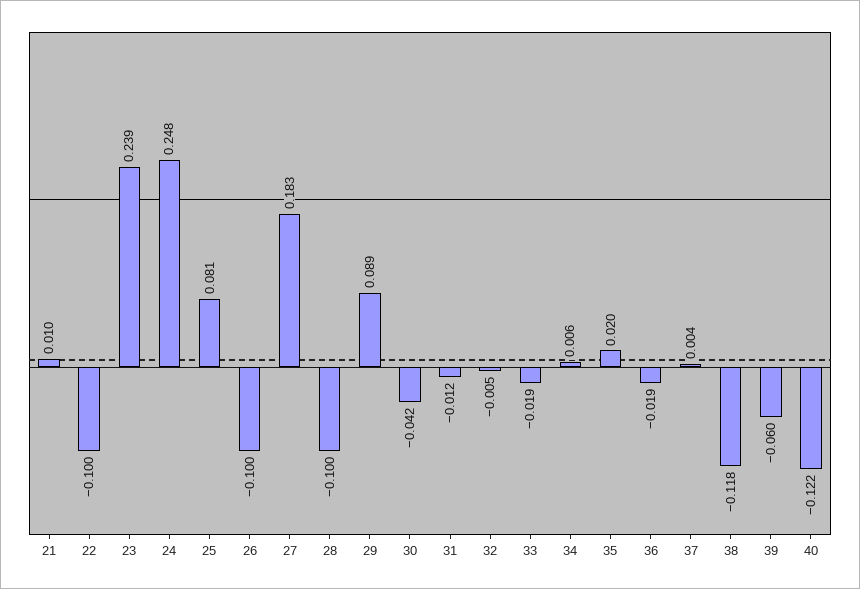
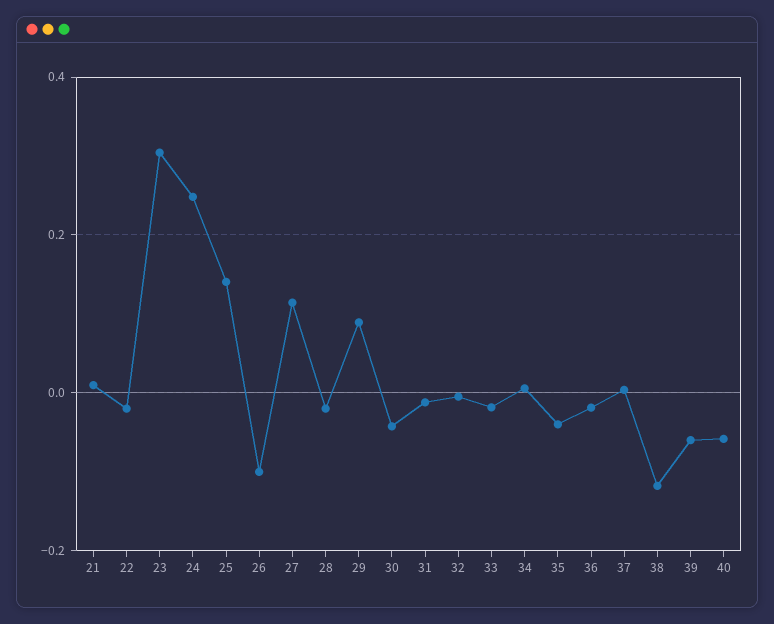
  {
    "21": 0.01,
-   "22": -0.1,
+   "22": -0.02,
-   "23": 0.239,
+   "23": 0.3,
    "24": 0.248,
-   "25": 0.081,
+   "25": 0.14,
    "26": -0.1,
-   "27": 0.183,
+   "27": 0.12,
-   "28": -0.1,
+   "28": -0.02,
    "29": 0.089,
    "30": -0.042,
    "31": -0.012,
    "32": -0.005,
    "33": -0.019,
    "34": 0.006,
-   "35": 0.02,
+   "35": -0.04,
    "36": -0.019,
    "37": 0.004,
    "38": -0.118,
    "39": -0.06,
-   "40": -0.122
+   "40": -0.06
  }

